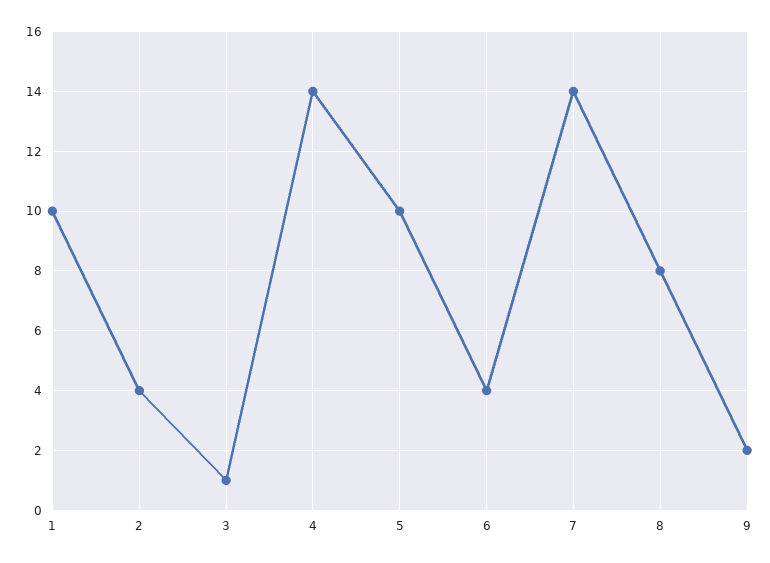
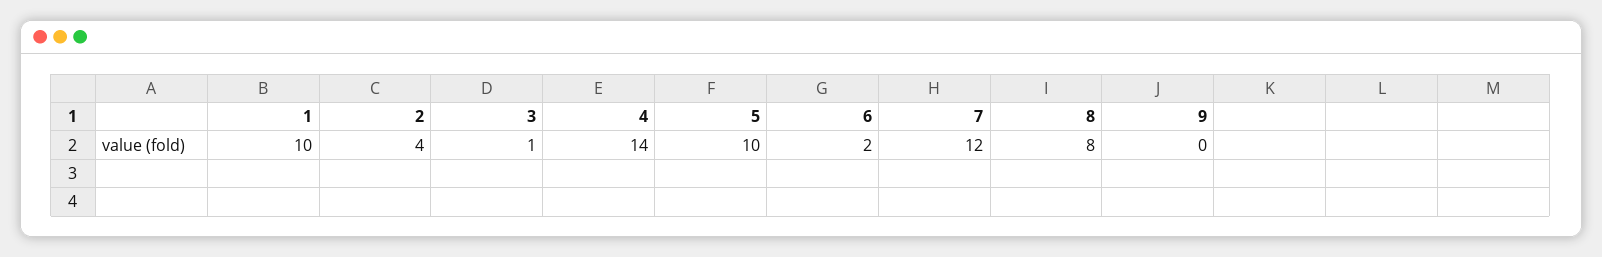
  {
    "1": 10,
    "2": 4,
    "3": 1,
    "4": 14,
    "5": 10,
-   "6": 4,
+   "6": 2,
-   "7": 14,
+   "7": 12,
    "8": 8,
-   "9": 2
+   "9": 0
  }

